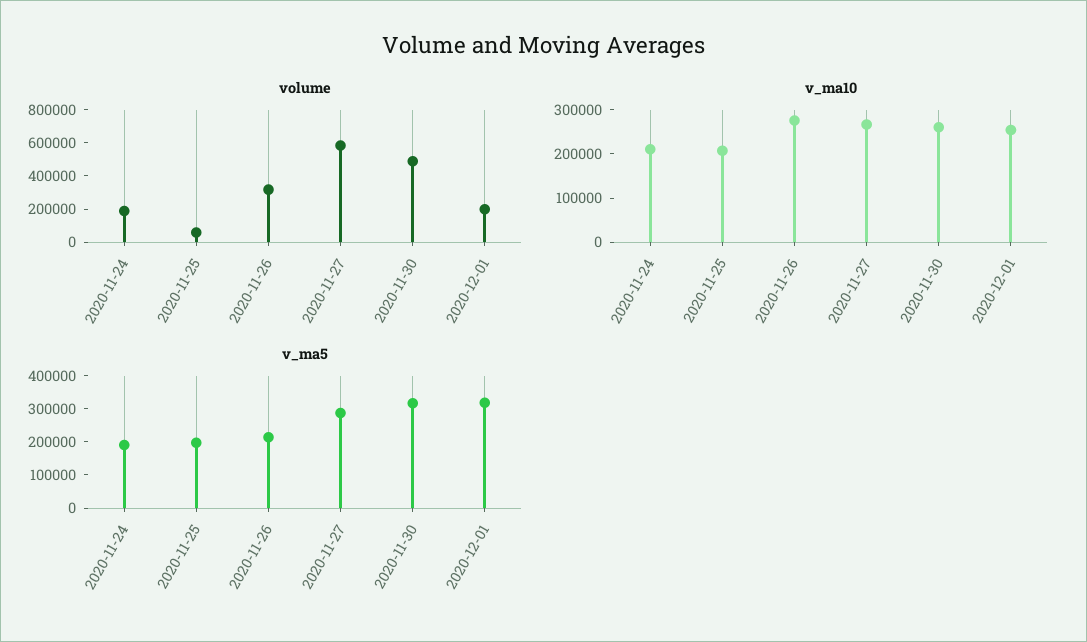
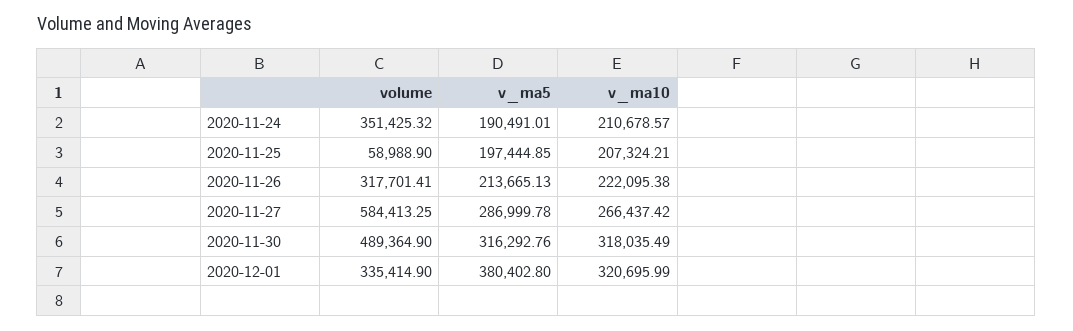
  {
    "volume": {
-     "2020-11-24": 200000,
+     "2020-11-24": 351425.32,
      "2020-11-25": 58988.9,
      "2020-11-26": 317701.41,
      "2020-11-27": 584413.25,
      "2020-11-30": 489364.9,
-     "2020-12-01": 200000
+     "2020-12-01": 335414.9
    },
    "v_ma10": {
      "2020-11-24": 210678.57,
      "2020-11-25": 207324.21,
-     "2020-11-26": 280000,
+     "2020-11-26": 222095.38,
      "2020-11-27": 266437.42,
-     "2020-11-30": 260000,
+     "2020-11-30": 318035.49,
-     "2020-12-01": 260000
+     "2020-12-01": 320695.99
    },
    "v_ma5": {
      "2020-11-24": 190491.01,
      "2020-11-25": 197444.85,
      "2020-11-26": 213665.13,
      "2020-11-27": 286999.78,
      "2020-11-30": 316292.76,
-     "2020-12-01": 325000
+     "2020-12-01": 380402.8
    }
  }

